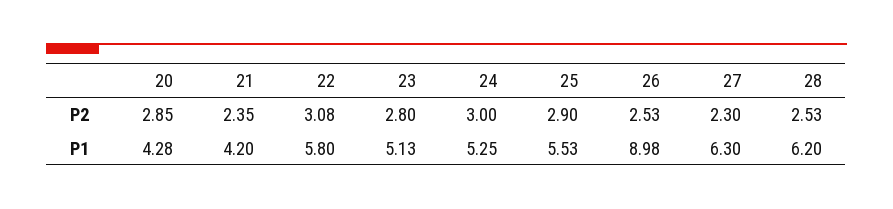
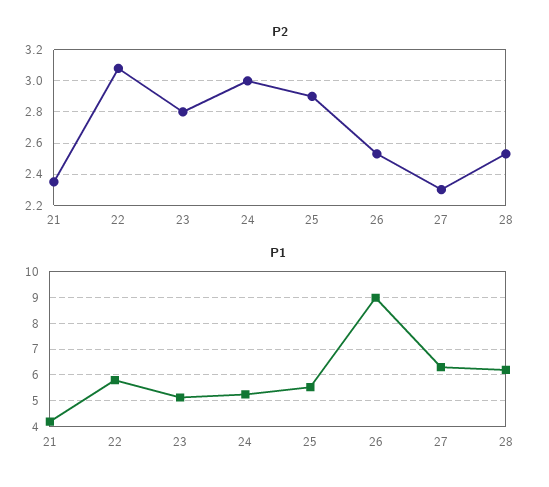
  {
    "P2": {
-     "20": 2.85,
      "21": 2.35,
      "22": 3.08,
      "23": 2.8,
      "24": 3,
      "25": 2.9,
      "26": 2.53,
      "27": 2.3,
      "28": 2.53
    },
    "P1": {
-     "20": 4.28,
      "21": 4.2,
      "22": 5.8,
      "23": 5.13,
      "24": 5.25,
      "25": 5.53,
      "26": 8.98,
      "27": 6.3,
      "28": 6.2
    }
  }

